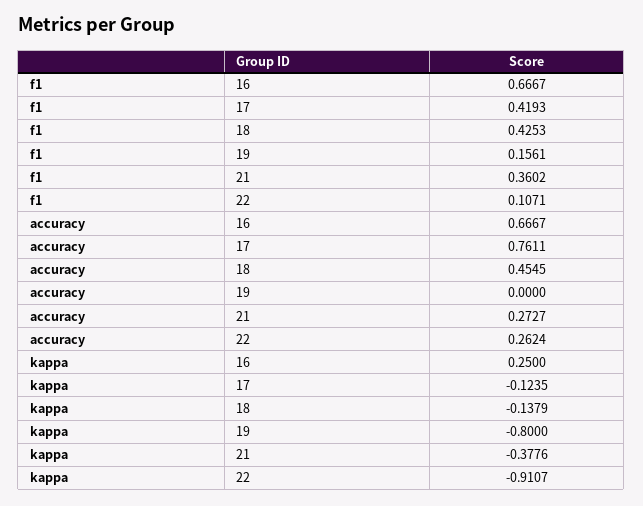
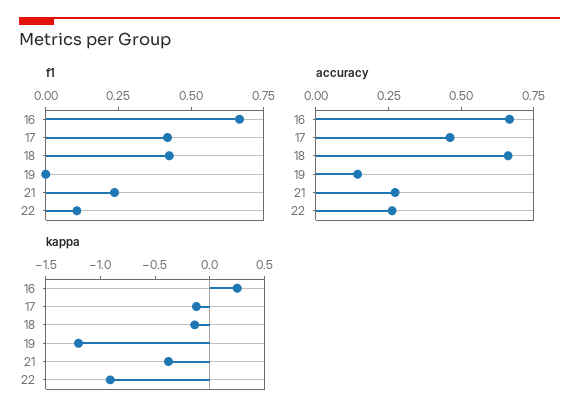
  {
    "f1": {
      "16": 0.6667,
      "17": 0.4193,
      "18": 0.4253,
-     "19": 0.1561,
+     "19": 0,
-     "21": 0.3602,
+     "21": 0.25,
      "22": 0.1071
    },
    "accuracy": {
      "16": 0.6667,
-     "17": 0.7611,
+     "17": 0.45,
-     "18": 0.4545,
+     "18": 0.65,
-     "19": 0,
+     "19": 0.15,
      "21": 0.2727,
      "22": 0.2624
    },
    "kappa": {
      "16": 0.25,
      "17": -0.1235,
      "18": -0.1379,
-     "19": -0.8,
+     "19": -1.2,
      "21": -0.3776,
      "22": -0.9107
    }
  }

